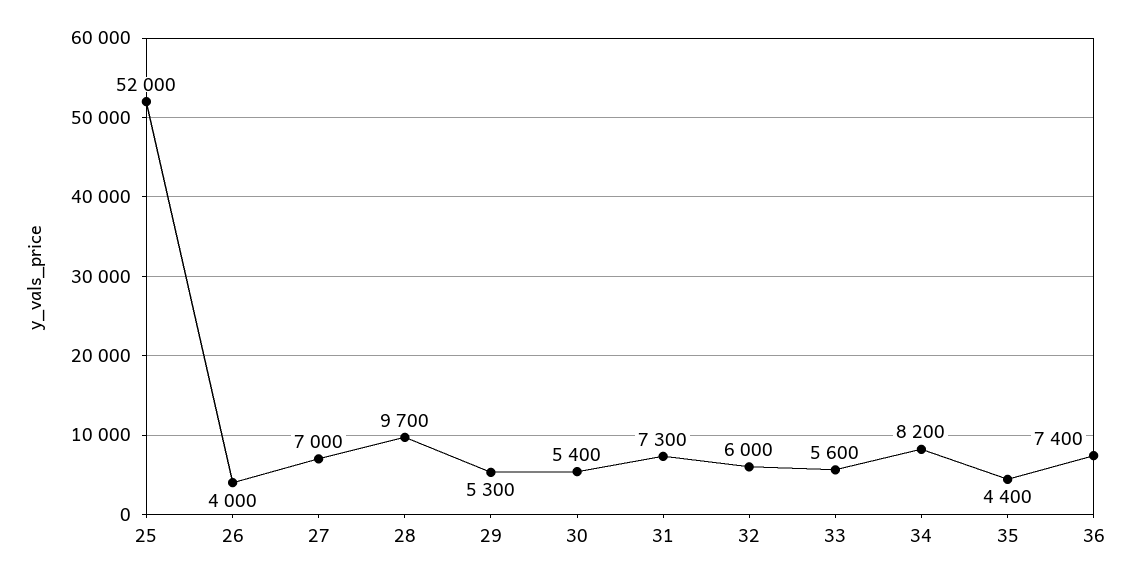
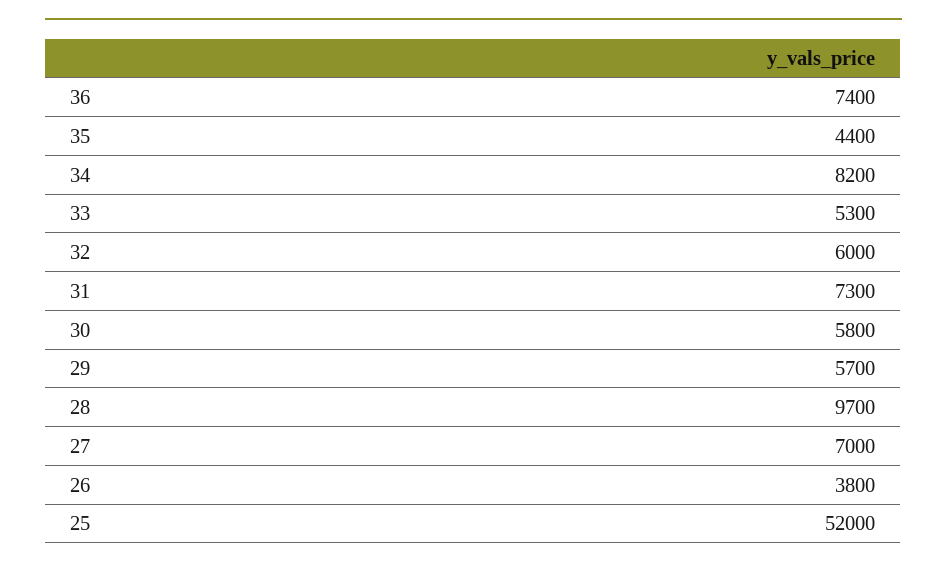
  {
    "25": 52000,
-   "26": 4000,
+   "26": 3800,
    "27": 7000,
    "28": 9700,
-   "29": 5300,
+   "29": 5700,
-   "30": 5400,
+   "30": 5800,
    "31": 7300,
    "32": 6000,
-   "33": 5600,
+   "33": 5300,
    "34": 8200,
    "35": 4400,
    "36": 7400
  }

